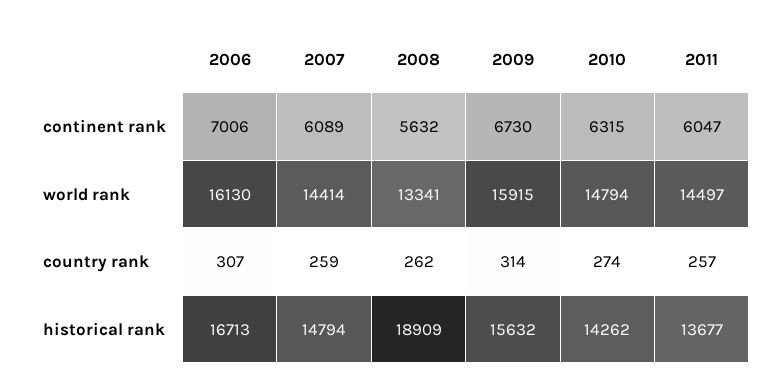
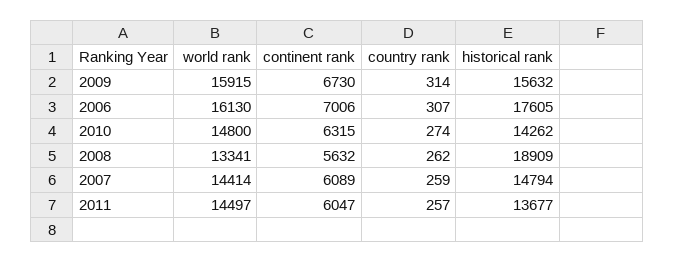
  {
    "2006": {
      "continent rank": 7006,
      "world rank": 16130,
      "country rank": 307,
-     "historical rank": 16713
+     "historical rank": 17605
    },
    "2007": {
      "continent rank": 6089,
      "world rank": 14414,
      "country rank": 259,
      "historical rank": 14794
    },
    "2008": {
      "continent rank": 5632,
      "world rank": 13341,
      "country rank": 262,
      "historical rank": 18909
    },
    "2009": {
      "continent rank": 6730,
      "world rank": 15915,
      "country rank": 314,
      "historical rank": 15632
    },
    "2010": {
      "continent rank": 6315,
-     "world rank": 14794,
+     "world rank": 14800,
      "country rank": 274,
      "historical rank": 14262
    },
    "2011": {
      "continent rank": 6047,
      "world rank": 14497,
      "country rank": 257,
      "historical rank": 13677
    }
  }

